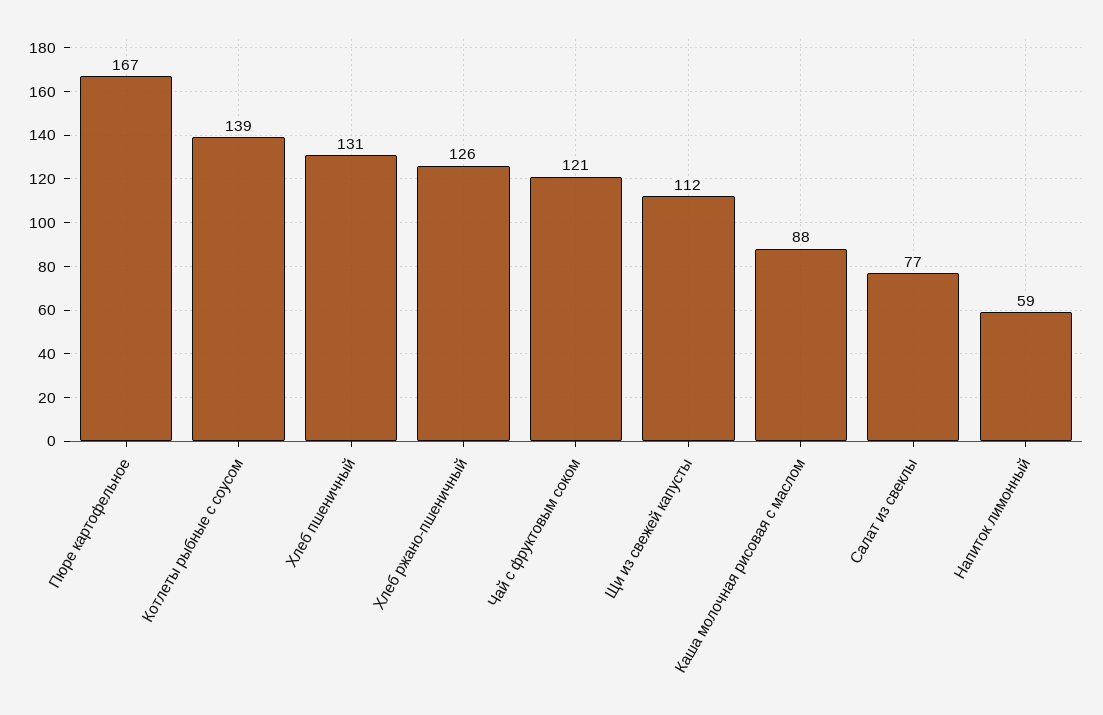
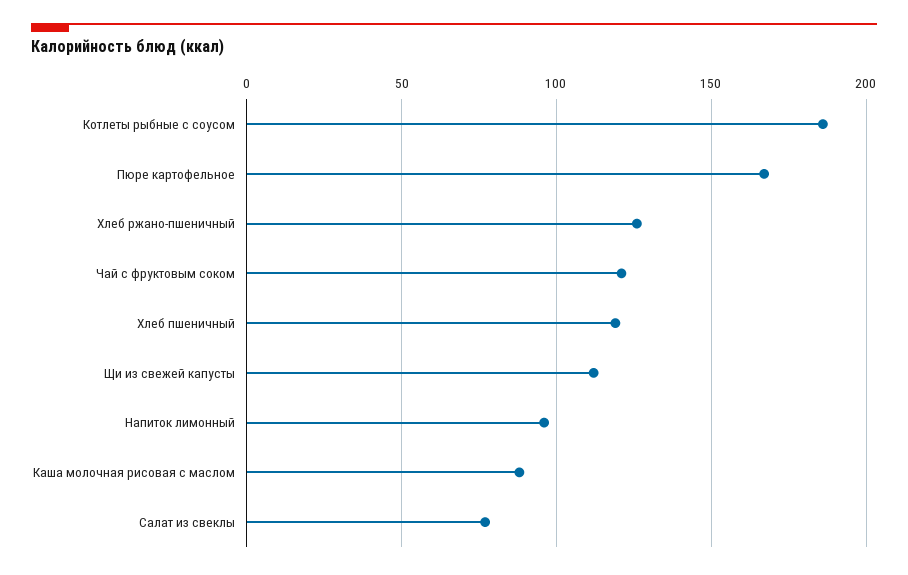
  {
    "Пюре картофельное": 167,
-   "Котлеты рыбные с соусом": 139,
+   "Котлеты рыбные с соусом": 185,
-   "Хлеб пшеничный": 131,
+   "Хлеб пшеничный": 120,
    "Хлеб ржано-пшеничный": 126,
    "Чай с фруктовым соком": 121,
    "Щи из свежей капусты": 112,
    "Каша молочная рисовая с маслом": 88,
    "Салат из свеклы": 77,
-   "Напиток лимонный": 59
+   "Напиток лимонный": 95
  }

